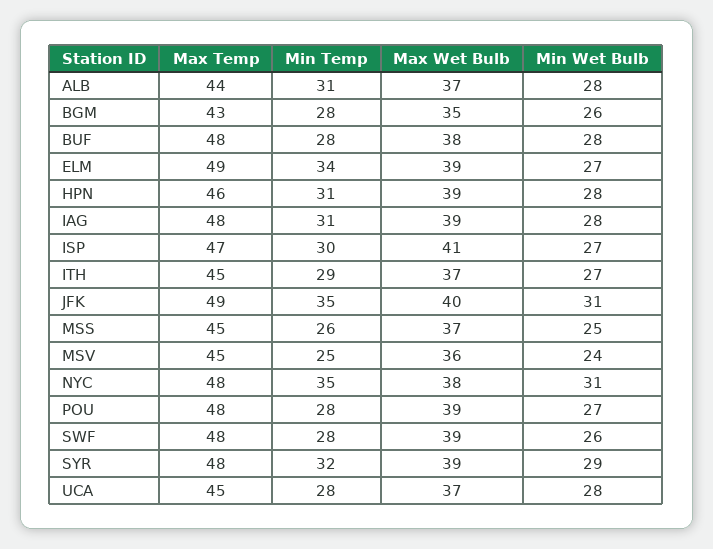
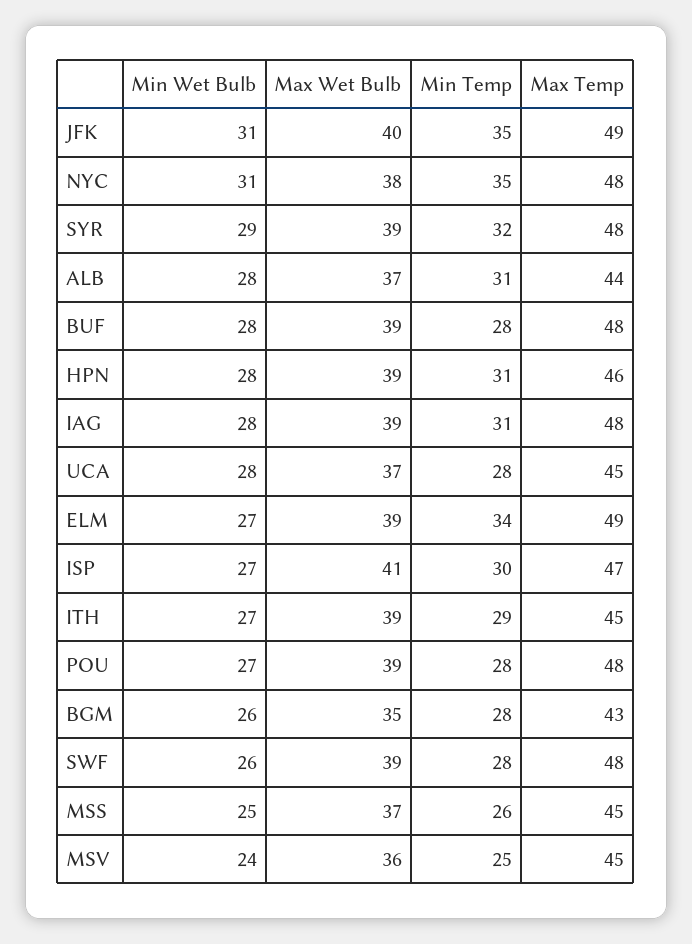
  {
    "Max Temp": {
      "ALB": 44,
      "BGM": 43,
      "BUF": 48,
      "ELM": 49,
      "HPN": 46,
      "IAG": 48,
      "ISP": 47,
      "ITH": 45,
      "JFK": 49,
      "MSS": 45,
      "MSV": 45,
      "NYC": 48,
      "POU": 48,
      "SWF": 48,
      "SYR": 48,
      "UCA": 45
    },
    "Min Temp": {
      "ALB": 31,
      "BGM": 28,
      "BUF": 28,
      "ELM": 34,
      "HPN": 31,
      "IAG": 31,
      "ISP": 30,
      "ITH": 29,
      "JFK": 35,
      "MSS": 26,
      "MSV": 25,
      "NYC": 35,
      "POU": 28,
      "SWF": 28,
      "SYR": 32,
      "UCA": 28
    },
    "Max Wet Bulb": {
      "ALB": 37,
      "BGM": 35,
-     "BUF": 38,
+     "BUF": 39,
      "ELM": 39,
      "HPN": 39,
      "IAG": 39,
      "ISP": 41,
-     "ITH": 37,
+     "ITH": 39,
      "JFK": 40,
      "MSS": 37,
      "MSV": 36,
      "NYC": 38,
      "POU": 39,
      "SWF": 39,
      "SYR": 39,
      "UCA": 37
    },
    "Min Wet Bulb": {
      "ALB": 28,
      "BGM": 26,
      "BUF": 28,
      "ELM": 27,
      "HPN": 28,
      "IAG": 28,
      "ISP": 27,
      "ITH": 27,
      "JFK": 31,
      "MSS": 25,
      "MSV": 24,
      "NYC": 31,
      "POU": 27,
      "SWF": 26,
      "SYR": 29,
      "UCA": 28
    }
  }

